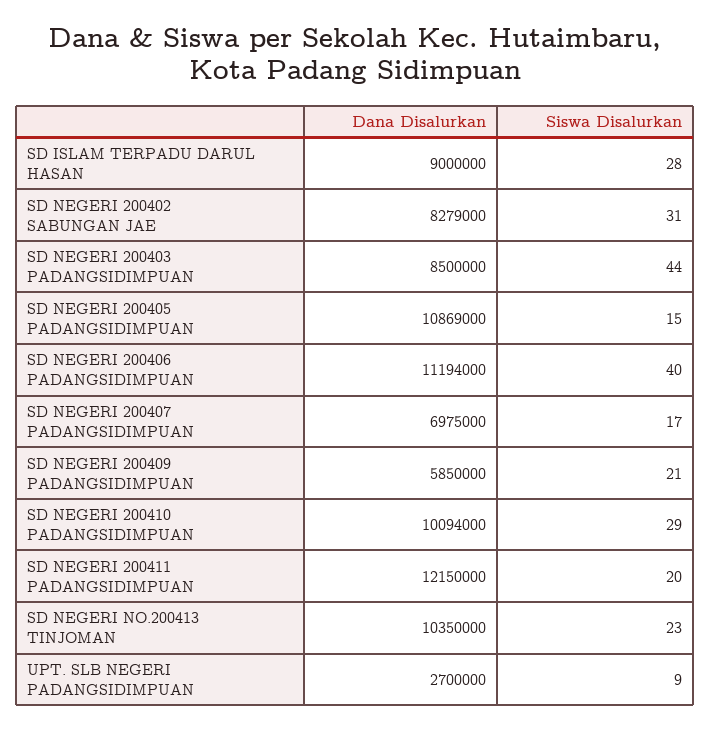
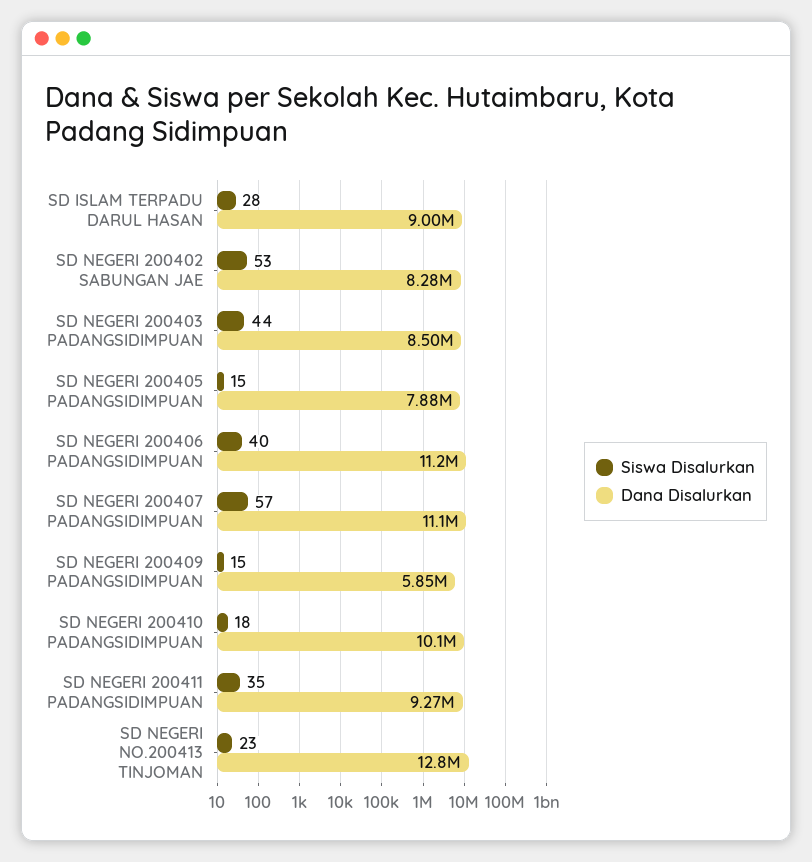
  {
    "Dana Disalurkan": {
      "SD ISLAM TERPADU DARUL HASAN": 9000000,
      "SD NEGERI 200402 SABUNGAN JAE": 8279000,
      "SD NEGERI 200403 PADANGSIDIMPUAN": 8500000,
-     "SD NEGERI 200405 PADANGSIDIMPUAN": 10869000,
+     "SD NEGERI 200405 PADANGSIDIMPUAN": 7880000,
      "SD NEGERI 200406 PADANGSIDIMPUAN": 11194000,
-     "SD NEGERI 200407 PADANGSIDIMPUAN": 6975000,
+     "SD NEGERI 200407 PADANGSIDIMPUAN": 11100000,
      "SD NEGERI 200409 PADANGSIDIMPUAN": 5850000,
      "SD NEGERI 200410 PADANGSIDIMPUAN": 10094000,
-     "SD NEGERI 200411 PADANGSIDIMPUAN": 12150000,
+     "SD NEGERI 200411 PADANGSIDIMPUAN": 9270000,
-     "SD NEGERI NO.200413 TINJOMAN": 10350000,
+     "SD NEGERI NO.200413 TINJOMAN": 12800000
-     "UPT. SLB NEGERI PADANGSIDIMPUAN": 2700000
    },
    "Siswa Disalurkan": {
      "SD ISLAM TERPADU DARUL HASAN": 28,
-     "SD NEGERI 200402 SABUNGAN JAE": 31,
+     "SD NEGERI 200402 SABUNGAN JAE": 53,
      "SD NEGERI 200403 PADANGSIDIMPUAN": 44,
      "SD NEGERI 200405 PADANGSIDIMPUAN": 15,
      "SD NEGERI 200406 PADANGSIDIMPUAN": 40,
-     "SD NEGERI 200407 PADANGSIDIMPUAN": 17,
+     "SD NEGERI 200407 PADANGSIDIMPUAN": 57,
-     "SD NEGERI 200409 PADANGSIDIMPUAN": 21,
+     "SD NEGERI 200409 PADANGSIDIMPUAN": 15,
-     "SD NEGERI 200410 PADANGSIDIMPUAN": 29,
+     "SD NEGERI 200410 PADANGSIDIMPUAN": 18,
-     "SD NEGERI 200411 PADANGSIDIMPUAN": 20,
+     "SD NEGERI 200411 PADANGSIDIMPUAN": 35,
-     "SD NEGERI NO.200413 TINJOMAN": 23,
+     "SD NEGERI NO.200413 TINJOMAN": 23
-     "UPT. SLB NEGERI PADANGSIDIMPUAN": 9
    }
  }

